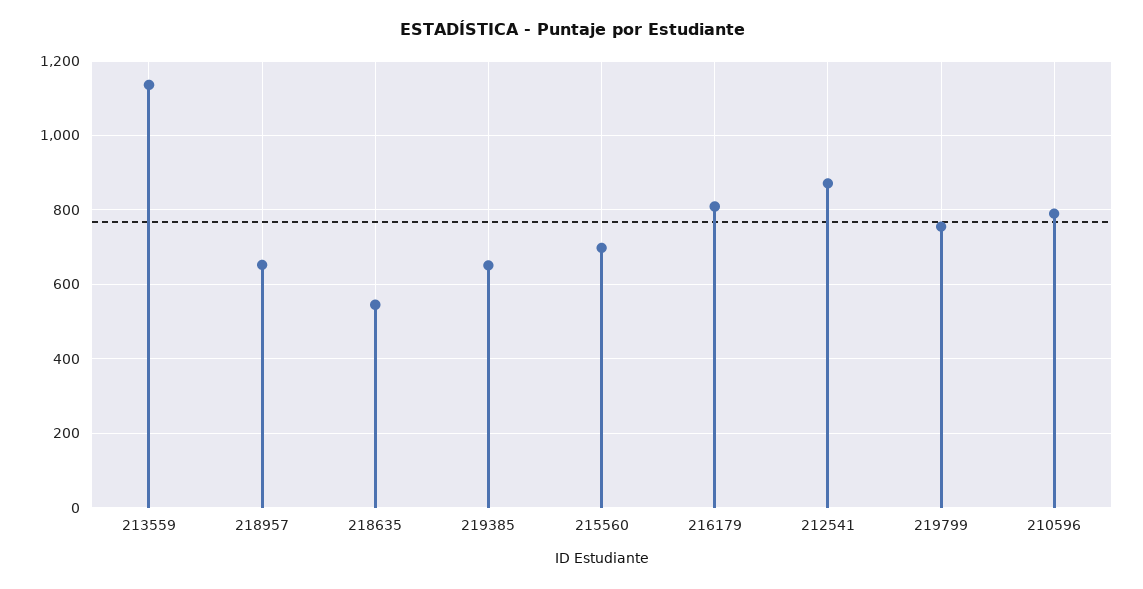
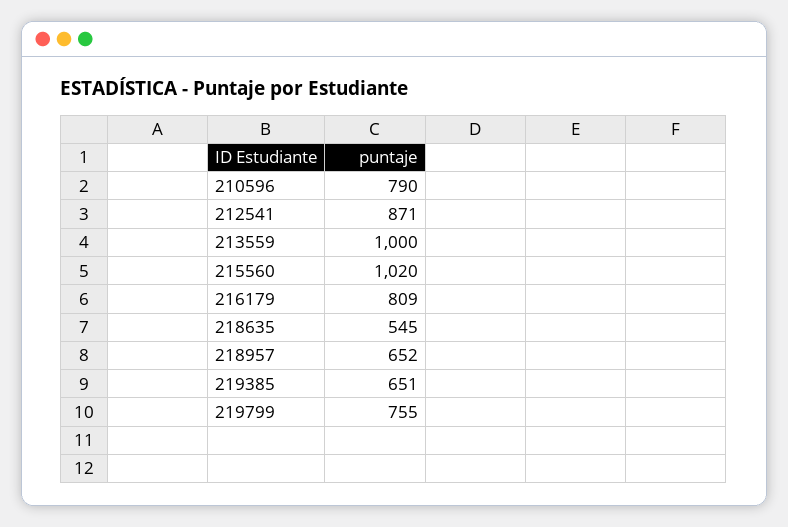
  {
-   "213559": 1140,
+   "213559": 1000,
    "218957": 652,
    "218635": 545,
    "219385": 651,
-   "215560": 700,
+   "215560": 1020,
    "216179": 809,
    "212541": 871,
    "219799": 755,
    "210596": 790
  }

